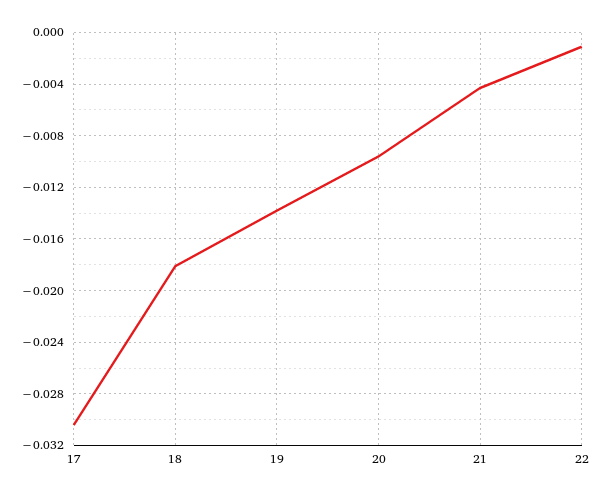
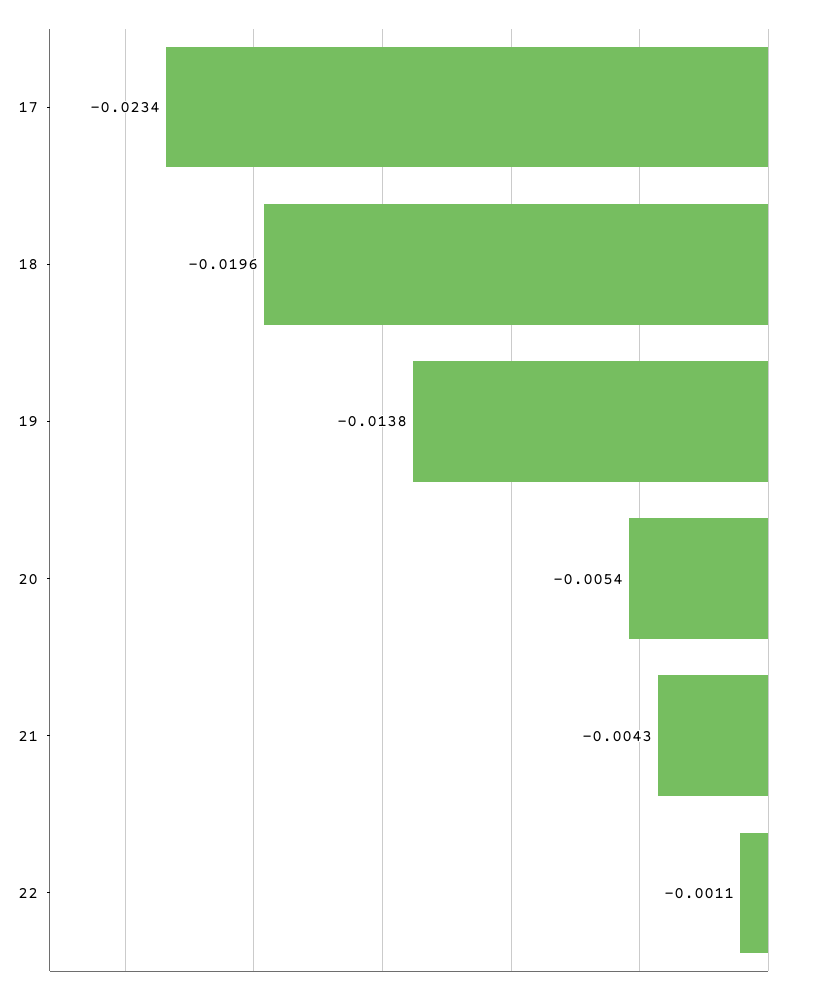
  {
-   "17": -0.0305,
+   "17": -0.0234,
-   "18": -0.018,
+   "18": -0.0196,
    "19": -0.0138,
-   "20": -0.0095,
+   "20": -0.0054,
    "21": -0.0043,
    "22": -0.0011
  }

